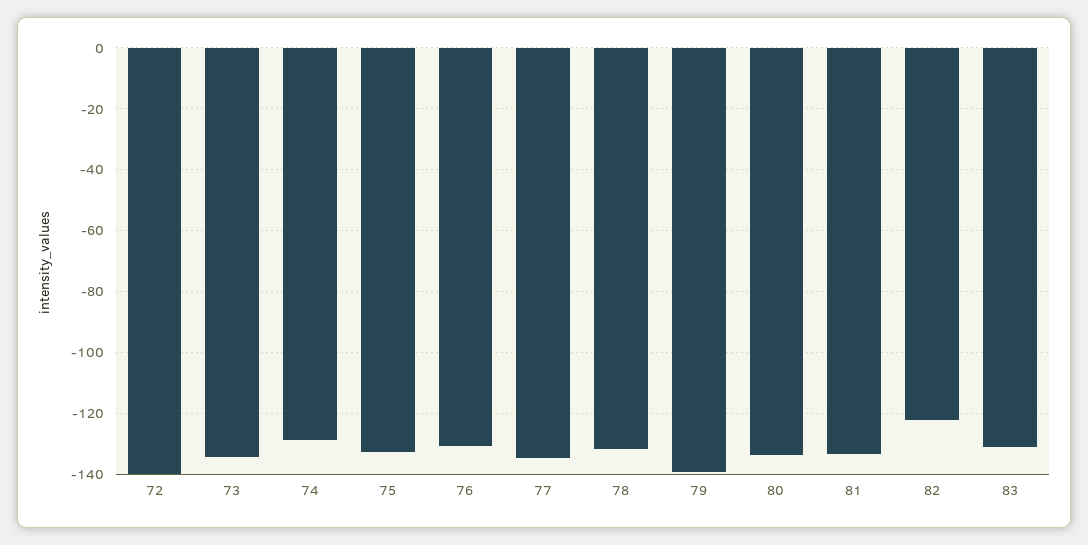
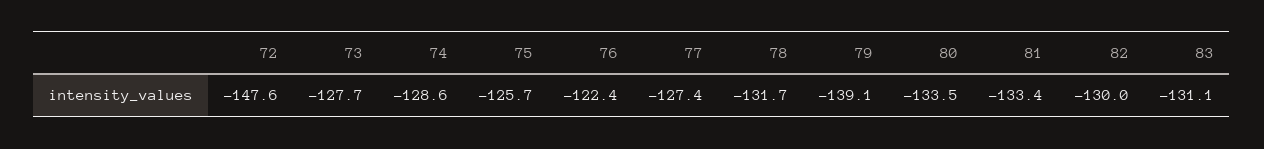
  {
-   "72": -140,
+   "72": -147.6,
-   "73": -134,
+   "73": -127.7,
    "74": -128.6,
-   "75": -132,
+   "75": -125.7,
-   "76": -130,
+   "76": -122.4,
-   "77": -134,
+   "77": -127.4,
    "78": -131.7,
    "79": -139.1,
    "80": -133.5,
    "81": -133.4,
-   "82": -122,
+   "82": -130,
    "83": -131.1
  }

